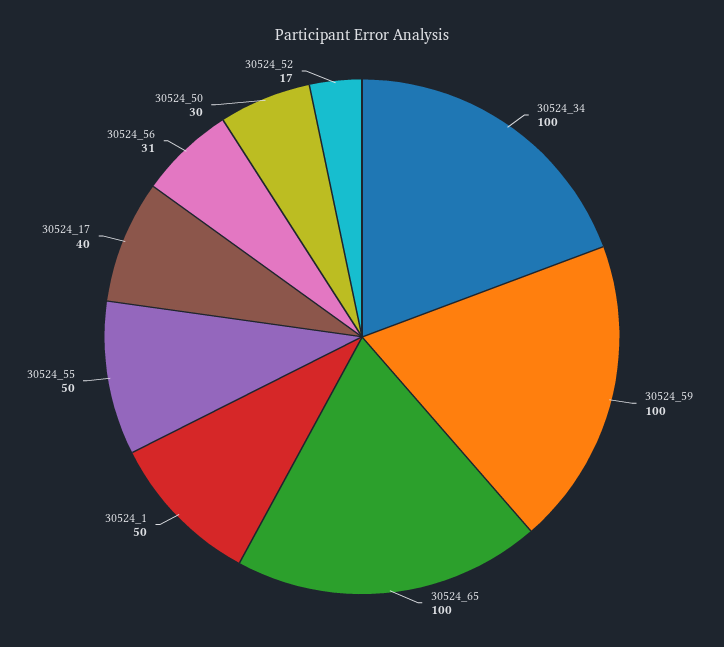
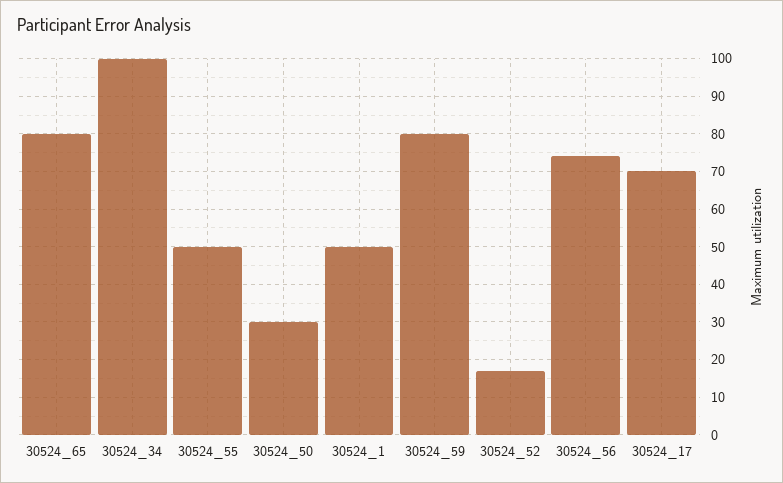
  {
    "30524_34": 100,
-   "30524_59": 100,
+   "30524_59": 80,
-   "30524_65": 100,
+   "30524_65": 80,
    "30524_1": 50,
    "30524_55": 50,
-   "30524_17": 40,
+   "30524_17": 70,
-   "30524_56": 31,
+   "30524_56": 75,
    "30524_50": 30,
    "30524_52": 17
  }

